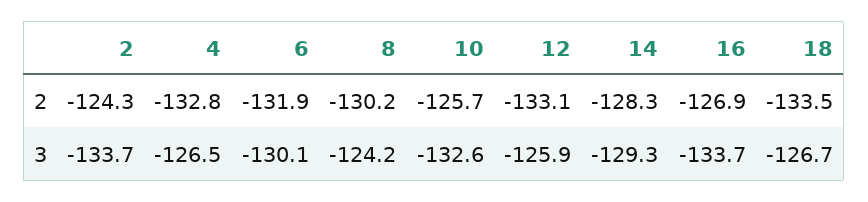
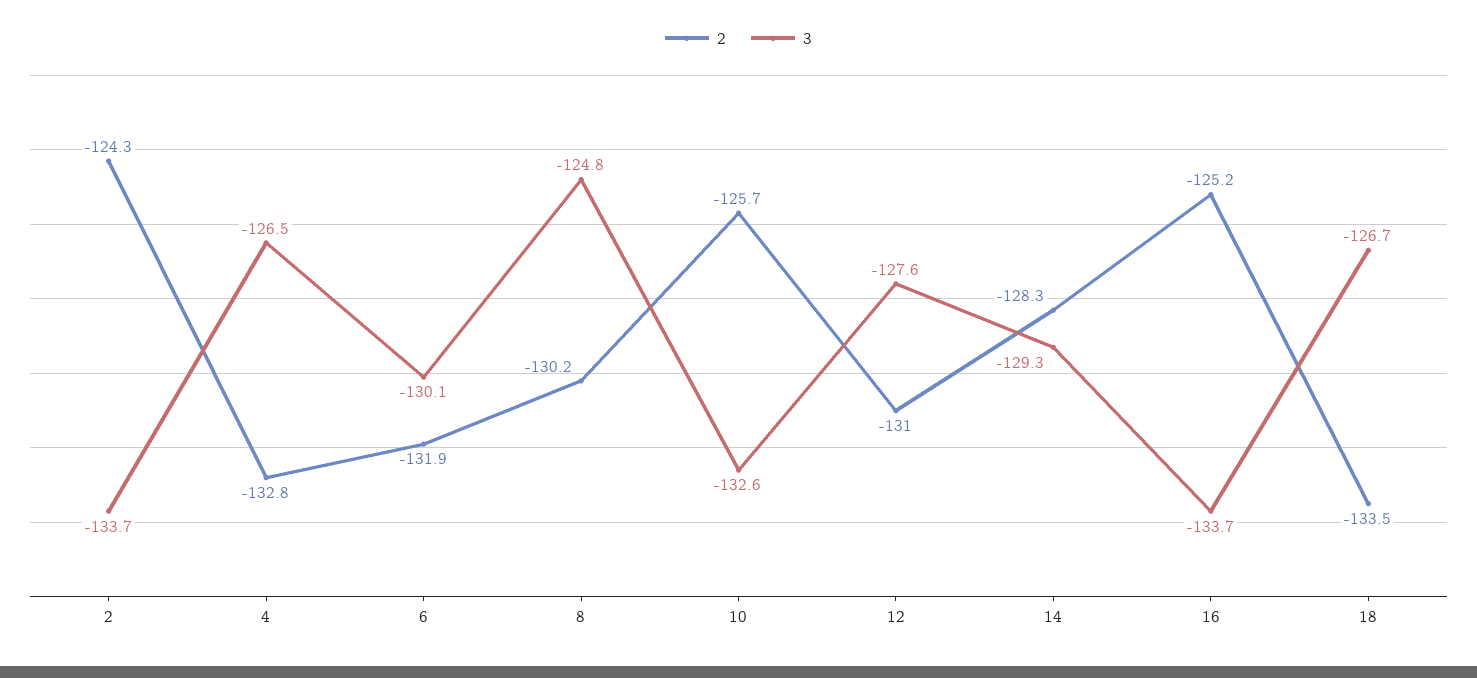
  {
    "2": {
      "2": -124.3,
      "4": -132.8,
      "6": -131.9,
      "8": -130.2,
      "10": -125.7,
-     "12": -133.1,
+     "12": -131,
      "14": -128.3,
-     "16": -126.9,
+     "16": -125.2,
      "18": -133.5
    },
    "3": {
      "2": -133.7,
      "4": -126.5,
      "6": -130.1,
-     "8": -124.2,
+     "8": -124.8,
      "10": -132.6,
-     "12": -125.9,
+     "12": -127.6,
      "14": -129.3,
      "16": -133.7,
      "18": -126.7
    }
  }

